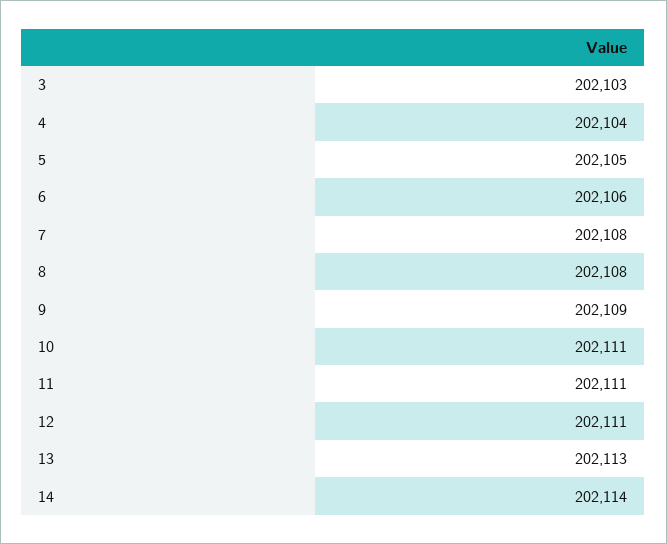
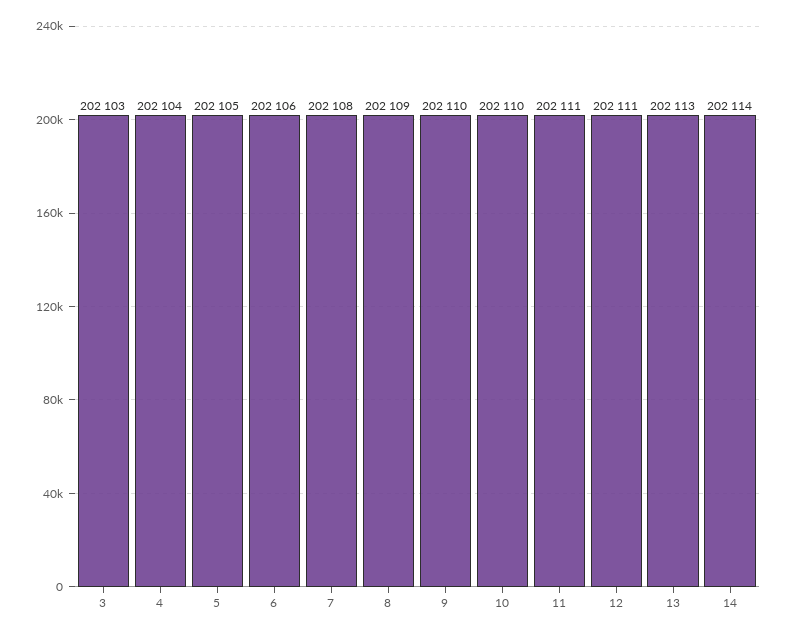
  {
    "3": 202103,
    "4": 202104,
    "5": 202105,
    "6": 202106,
    "7": 202108,
-   "8": 202108,
+   "8": 202109,
-   "9": 202109,
+   "9": 202110,
-   "10": 202111,
+   "10": 202110,
    "11": 202111,
    "12": 202111,
    "13": 202113,
    "14": 202114
  }

